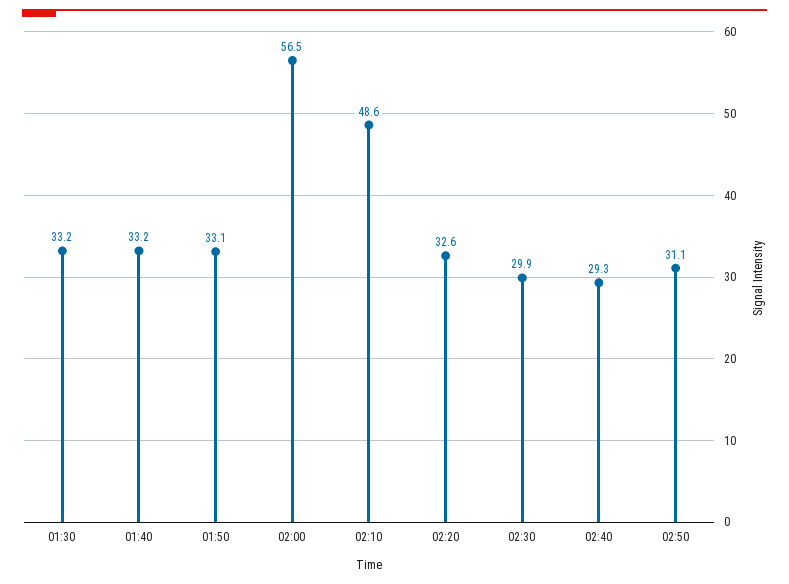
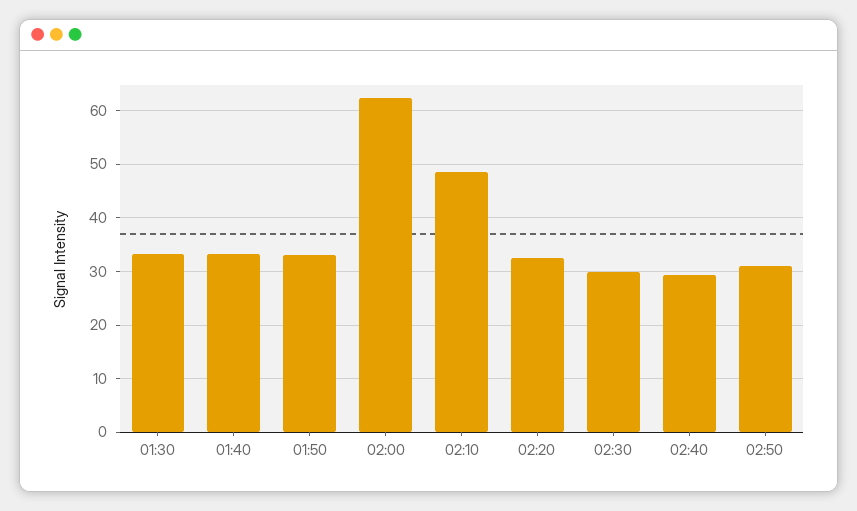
  {
    "01:30": 33.2,
    "01:40": 33.2,
    "01:50": 33.1,
-   "02:00": 56.5,
+   "02:00": 62,
    "02:10": 48.6,
    "02:20": 32.6,
    "02:30": 29.9,
    "02:40": 29.3,
    "02:50": 31.1
  }

